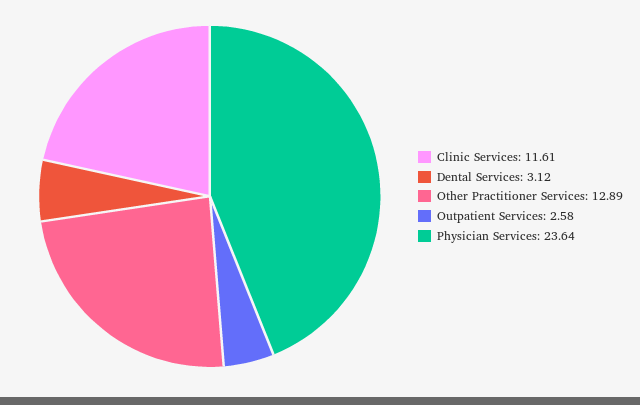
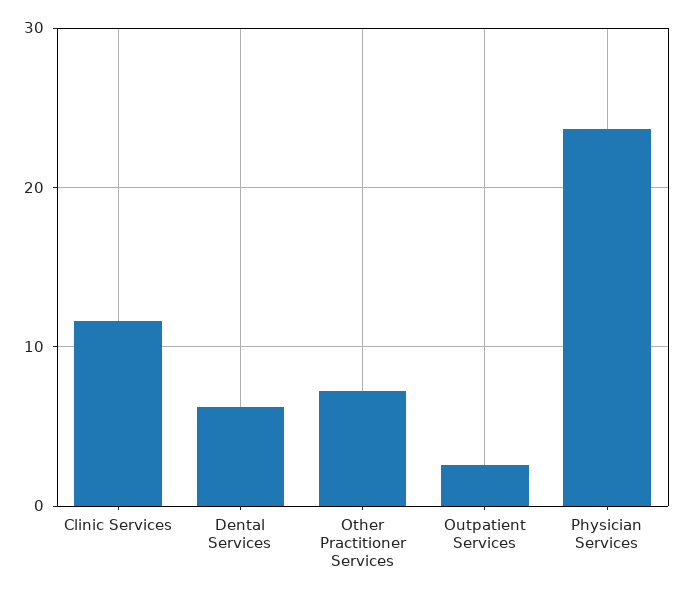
  {
    "Clinic Services": 11.61,
-   "Dental Services": 3.12,
+   "Dental Services": 6,
-   "Other Practitioner Services": 12.89,
+   "Other Practitioner Services": 7,
    "Outpatient Services": 2.58,
    "Physician Services": 23.64
  }

